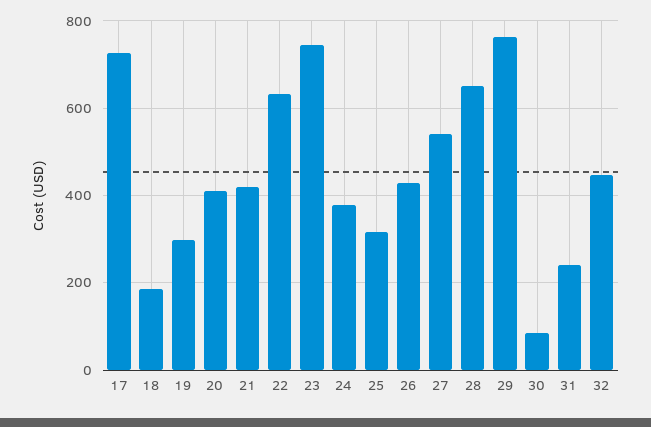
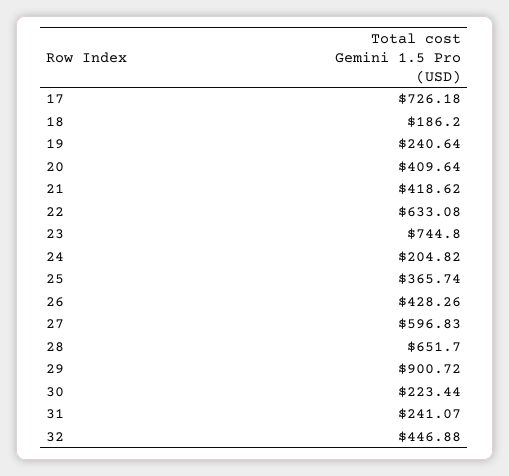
  {
    "17": 726.18,
    "18": 186.2,
-   "19": 300,
+   "19": 240.64,
    "20": 409.64,
    "21": 418.62,
    "22": 633.08,
    "23": 744.8,
-   "24": 380,
+   "24": 204.82,
-   "25": 320,
+   "25": 365.74,
    "26": 428.26,
-   "27": 540,
+   "27": 596.83,
    "28": 651.7,
-   "29": 760,
+   "29": 900.72,
-   "30": 80,
+   "30": 223.44,
    "31": 241.07,
    "32": 446.88
  }

